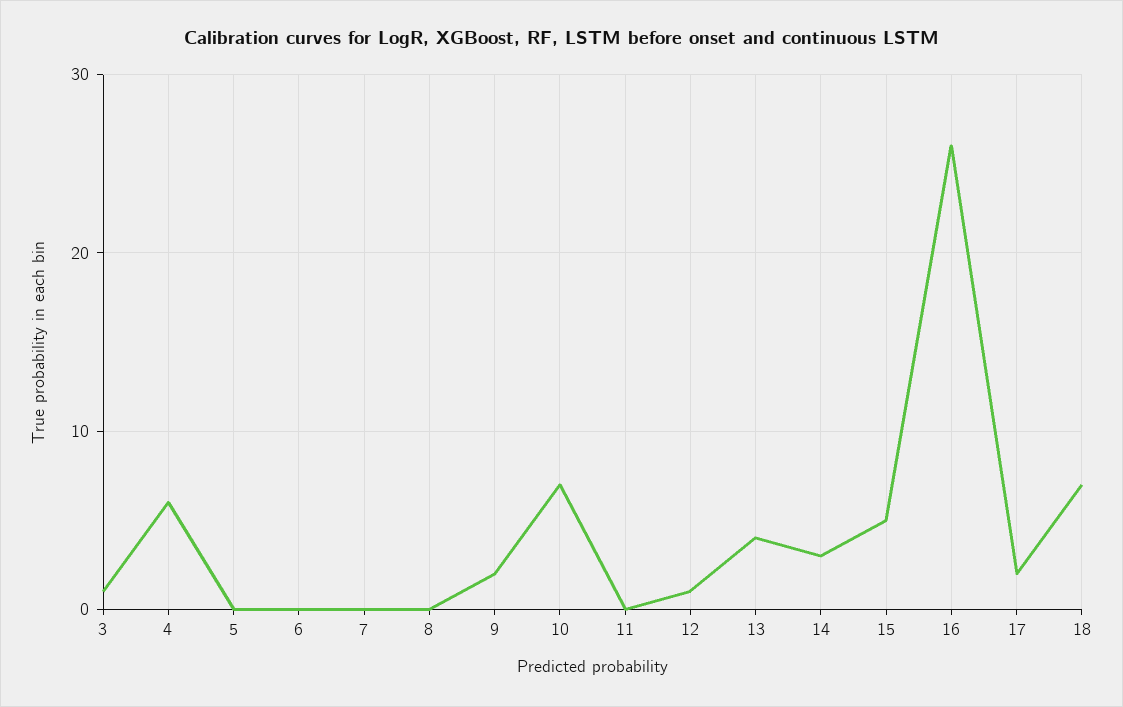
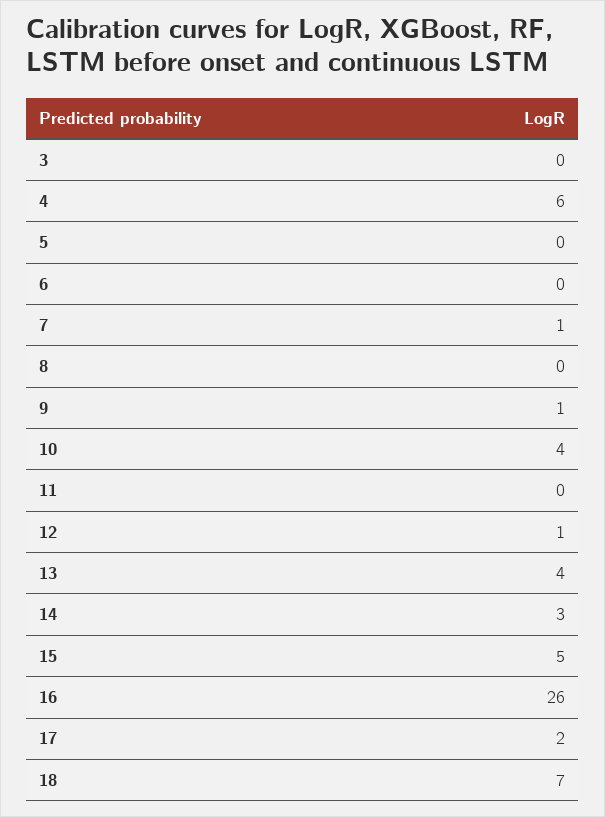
  {
-   "3": 1,
+   "3": 0,
    "4": 6,
    "5": 0,
    "6": 0,
-   "7": 0,
+   "7": 1,
    "8": 0,
-   "9": 2,
+   "9": 1,
-   "10": 7,
+   "10": 4,
    "11": 0,
    "12": 1,
    "13": 4,
    "14": 3,
    "15": 5,
    "16": 26,
    "17": 2,
    "18": 7
  }

